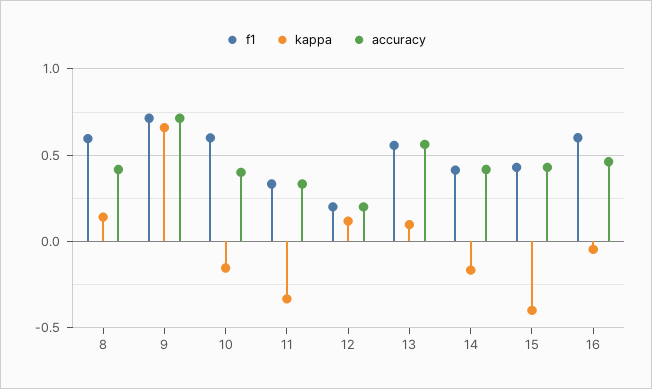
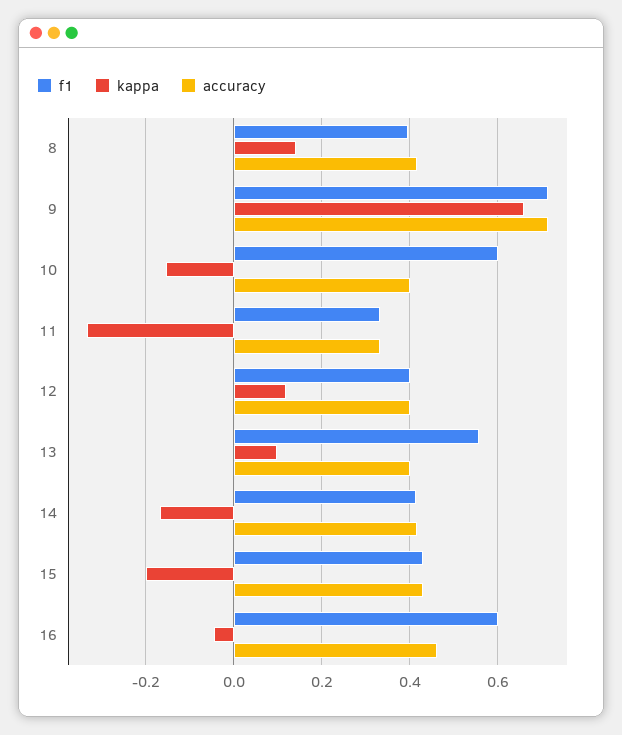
  {
    "f1": {
-     "8": 0.6,
+     "8": 0.4,
      "9": 0.72,
      "10": 0.6,
      "11": 0.34,
-     "12": 0.2,
+     "12": 0.4,
      "13": 0.56,
      "14": 0.42,
      "15": 0.42,
      "16": 0.6
    },
    "kappa": {
      "8": 0.14,
      "9": 0.66,
      "10": -0.16,
      "11": -0.34,
      "12": 0.12,
      "13": 0.1,
      "14": -0.16,
-     "15": -0.4,
+     "15": -0.2,
      "16": -0.04
    },
    "accuracy": {
      "8": 0.42,
      "9": 0.72,
      "10": 0.4,
      "11": 0.34,
-     "12": 0.2,
+     "12": 0.4,
-     "13": 0.55,
+     "13": 0.4,
      "14": 0.42,
      "15": 0.42,
      "16": 0.46
    }
  }

